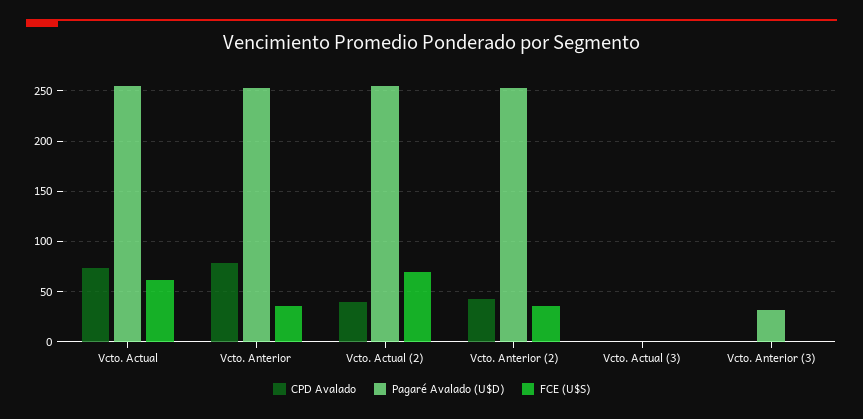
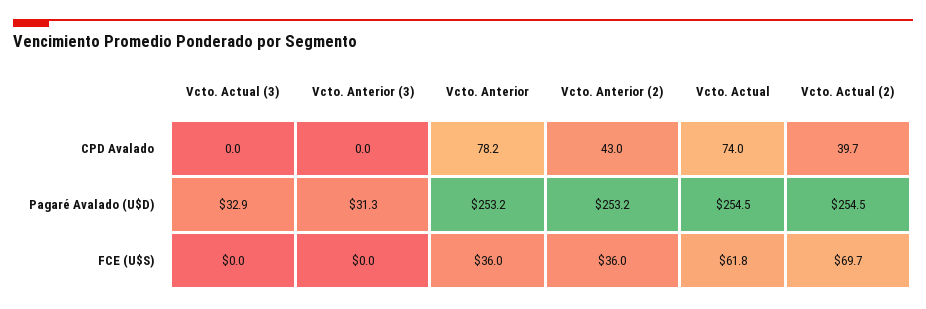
  {
    "CPD Avalado": {
      "Vcto. Actual": 74,
      "Vcto. Anterior": 78.2,
      "Vcto. Actual (2)": 39.7,
      "Vcto. Anterior (2)": 43,
      "Vcto. Actual (3)": 0,
      "Vcto. Anterior (3)": 0
    },
    "Pagaré Avalado (U$D)": {
      "Vcto. Actual": 254.5,
      "Vcto. Anterior": 253.2,
      "Vcto. Actual (2)": 254.5,
      "Vcto. Anterior (2)": 253.2,
-     "Vcto. Actual (3)": 0,
+     "Vcto. Actual (3)": 32.9,
      "Vcto. Anterior (3)": 31.3
    },
    "FCE (U$S)": {
      "Vcto. Actual": 61.8,
      "Vcto. Anterior": 36,
      "Vcto. Actual (2)": 69.7,
      "Vcto. Anterior (2)": 36,
      "Vcto. Actual (3)": 0,
      "Vcto. Anterior (3)": 0
    }
  }

